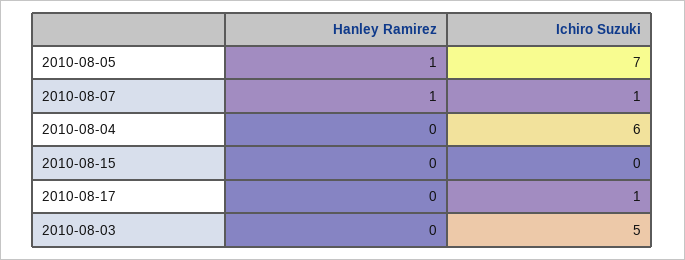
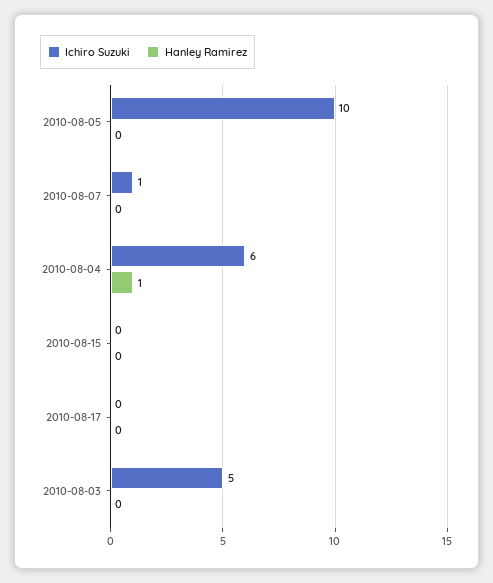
  {
    "Hanley Ramirez": {
-     "2010-08-05": 1,
+     "2010-08-05": 0,
-     "2010-08-07": 1,
+     "2010-08-07": 0,
-     "2010-08-04": 0,
+     "2010-08-04": 1,
      "2010-08-15": 0,
      "2010-08-17": 0,
      "2010-08-03": 0
    },
    "Ichiro Suzuki": {
-     "2010-08-05": 7,
+     "2010-08-05": 10,
      "2010-08-07": 1,
      "2010-08-04": 6,
      "2010-08-15": 0,
-     "2010-08-17": 1,
+     "2010-08-17": 0,
      "2010-08-03": 5
    }
  }

